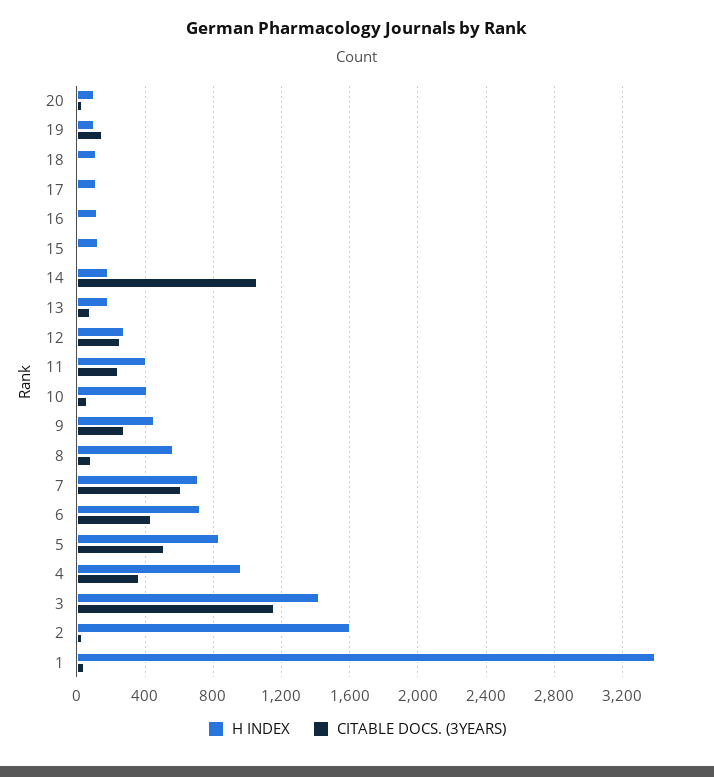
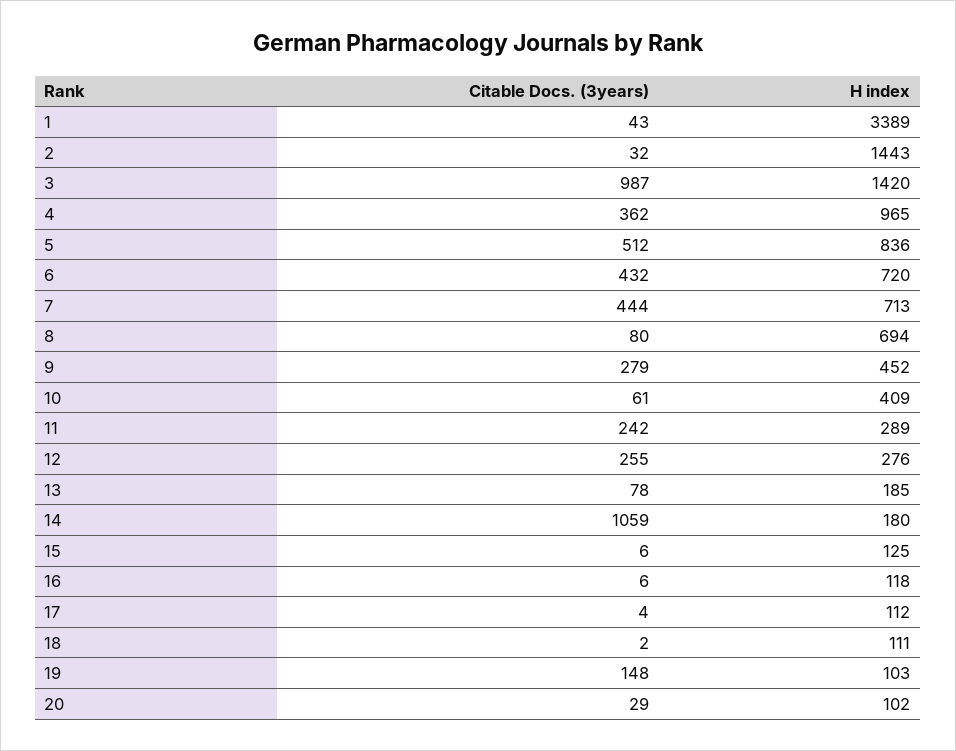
  {
    "H INDEX": {
      "20": 102,
      "19": 103,
      "18": 111,
      "17": 112,
      "16": 118,
      "15": 125,
      "14": 180,
      "13": 185,
      "12": 276,
-     "11": 400,
+     "11": 289,
      "10": 409,
      "9": 452,
-     "8": 550,
+     "8": 694,
      "7": 713,
      "6": 720,
      "5": 836,
      "4": 965,
      "3": 1420,
-     "2": 1600,
+     "2": 1443,
      "1": 3389
    },
    "CITABLE DOCS. (3YEARS)": {
      "20": 29,
      "19": 148,
      "18": 2,
      "17": 4,
      "16": 6,
      "15": 6,
      "14": 1059,
      "13": 78,
      "12": 255,
      "11": 242,
      "10": 61,
      "9": 279,
      "8": 80,
-     "7": 600,
+     "7": 444,
      "6": 432,
      "5": 512,
      "4": 362,
-     "3": 1150,
+     "3": 987,
      "2": 32,
      "1": 43
    }
  }

